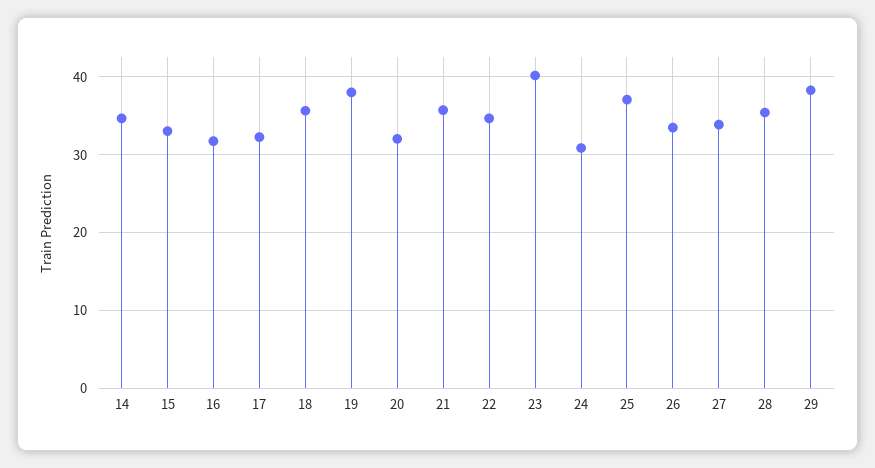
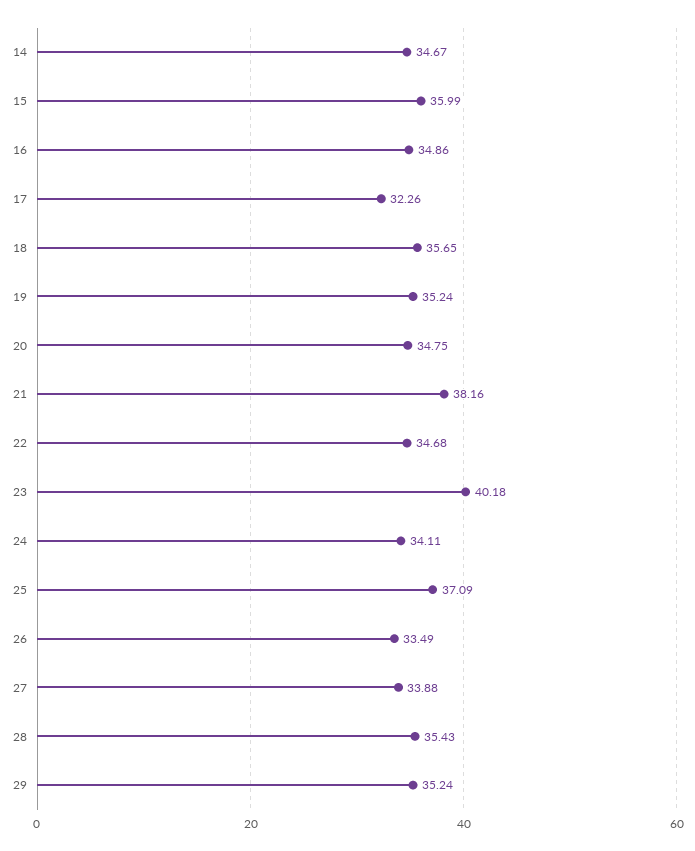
  {
    "14": 34.67,
-   "15": 33,
+   "15": 35.99,
-   "16": 32,
+   "16": 34.86,
    "17": 32.26,
    "18": 35.65,
-   "19": 38,
+   "19": 35.24,
-   "20": 32,
+   "20": 34.75,
-   "21": 36,
+   "21": 38.16,
    "22": 34.68,
    "23": 40.18,
-   "24": 31,
+   "24": 34.11,
    "25": 37.09,
    "26": 33.49,
    "27": 33.88,
    "28": 35.43,
-   "29": 38
+   "29": 35.24
  }

